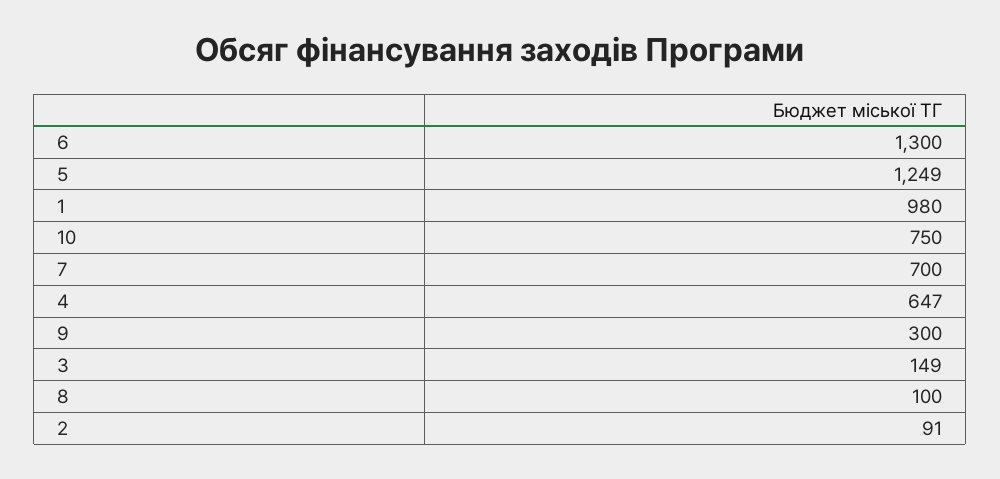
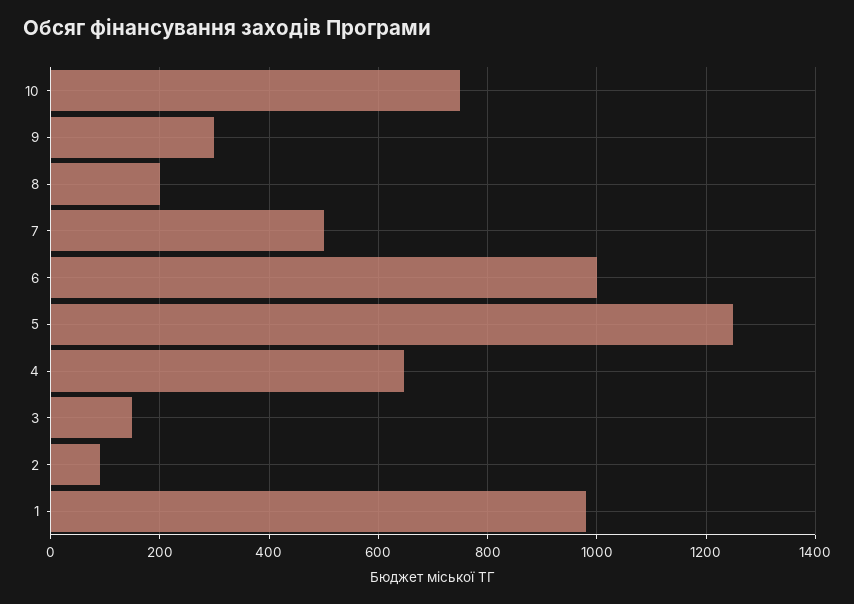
  {
-   "6": 1300,
+   "6": 1000,
    "5": 1249,
    "1": 980,
    "10": 750,
-   "7": 700,
+   "7": 500,
    "4": 647,
    "9": 300,
    "3": 149,
-   "8": 100,
+   "8": 200,
    "2": 91
  }

